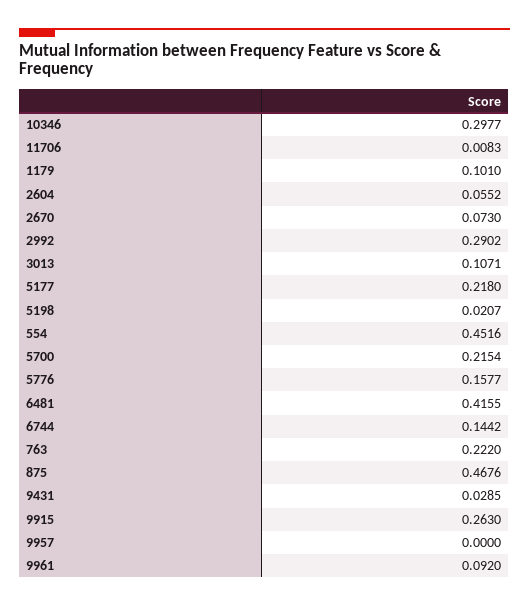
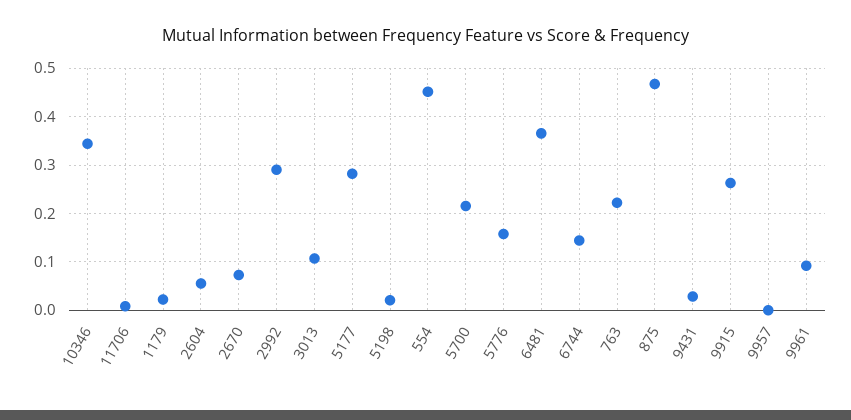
  {
-   "10346": 0.2977,
+   "10346": 0.34,
    "11706": 0.0083,
-   "1179": 0.101,
+   "1179": 0.02,
    "2604": 0.0552,
    "2670": 0.073,
    "2992": 0.2902,
    "3013": 0.1071,
-   "5177": 0.218,
+   "5177": 0.28,
    "5198": 0.0207,
    "554": 0.4516,
    "5700": 0.2154,
    "5776": 0.1577,
-   "6481": 0.4155,
+   "6481": 0.36,
    "6744": 0.1442,
    "763": 0.222,
    "875": 0.4676,
    "9431": 0.0285,
    "9915": 0.263,
    "9957": 0,
    "9961": 0.092
  }

